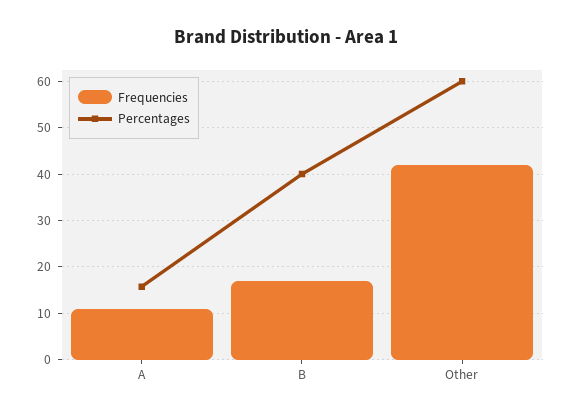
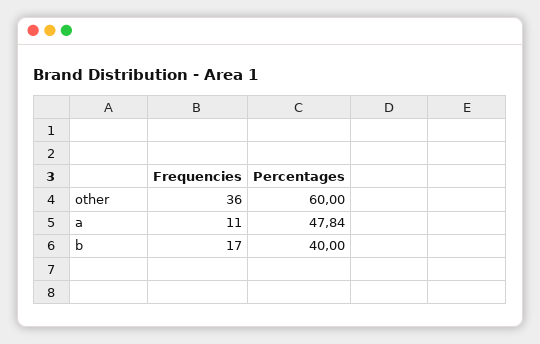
  {
    "Frequencies": {
      "A": 11,
      "B": 17,
-     "Other": 42
+     "Other": 36
    },
    "Percentages": {
-     "A": 16,
+     "A": 47.84,
      "B": 40,
      "Other": 60
    }
  }

